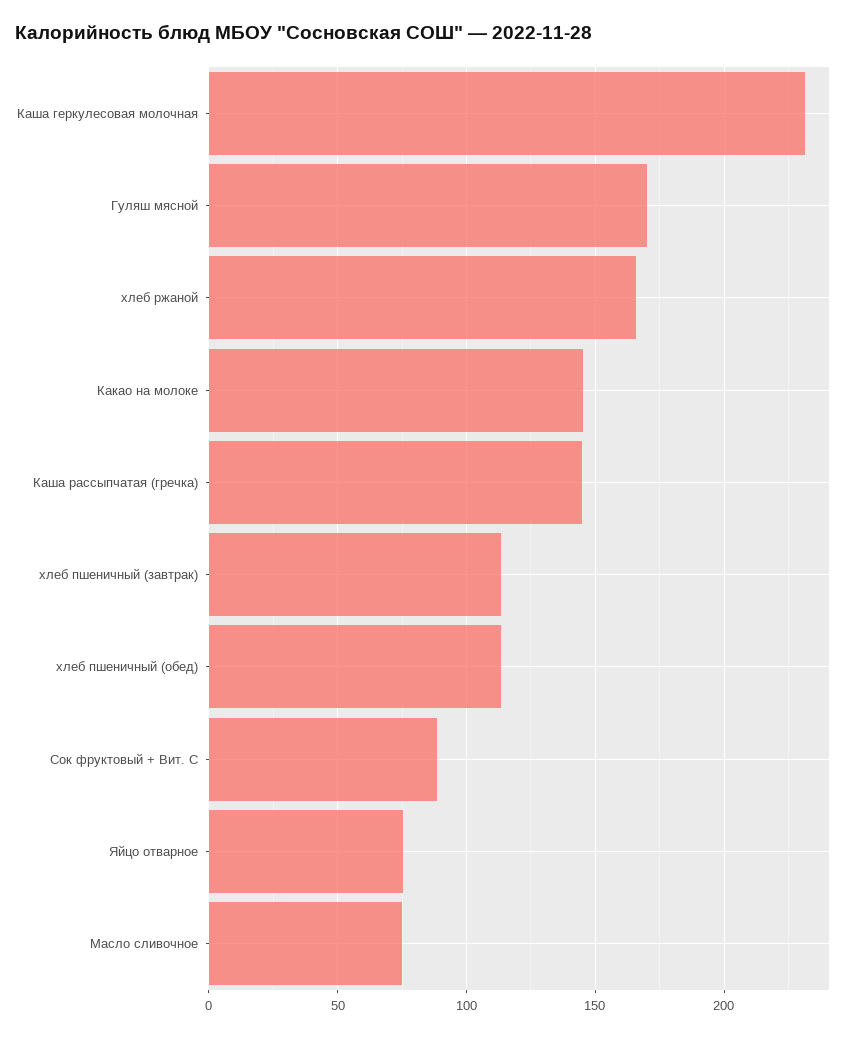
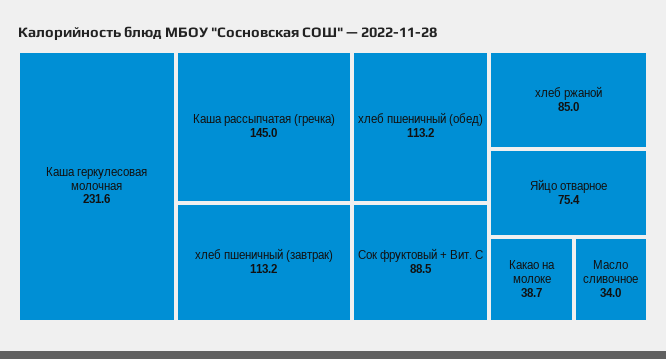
  {
    "Каша геркулесовая молочная": 231.6,
-   "Гуляш мясной": 170,
-   "хлеб ржаной": 165,
+   "хлеб ржаной": 85,
-   "Какао на молоке": 145,
+   "Какао на молоке": 38.7,
    "Каша рассыпчатая (гречка)": 145,
    "хлеб пшеничный (завтрак)": 113.2,
    "хлеб пшеничный (обед)": 113.2,
    "Сок фруктовый + Вит. С": 88.5,
    "Яйцо отварное": 75.4,
-   "Масло сливочное": 75
+   "Масло сливочное": 34
  }

